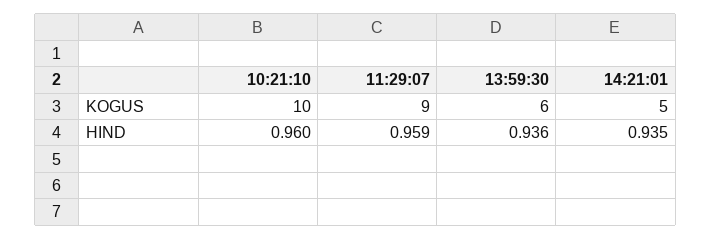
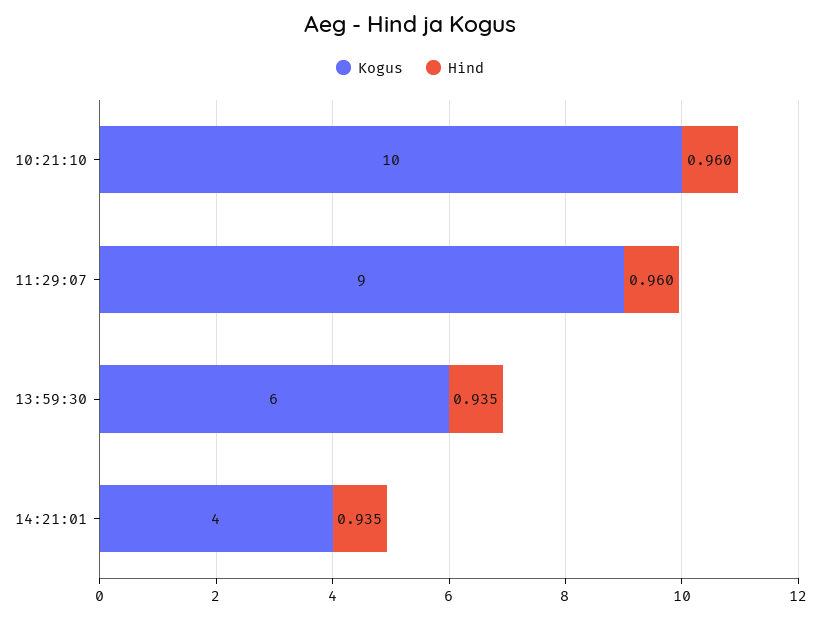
  {
    "KOGUS": {
      "10:21:10": 10,
      "11:29:07": 9,
      "13:59:30": 6,
-     "14:21:01": 5
+     "14:21:01": 4
    },
    "HIND": {
      "10:21:10": 0.96,
-     "11:29:07": 0.959,
+     "11:29:07": 0.96,
-     "13:59:30": 0.936,
+     "13:59:30": 0.935,
      "14:21:01": 0.935
    }
  }

